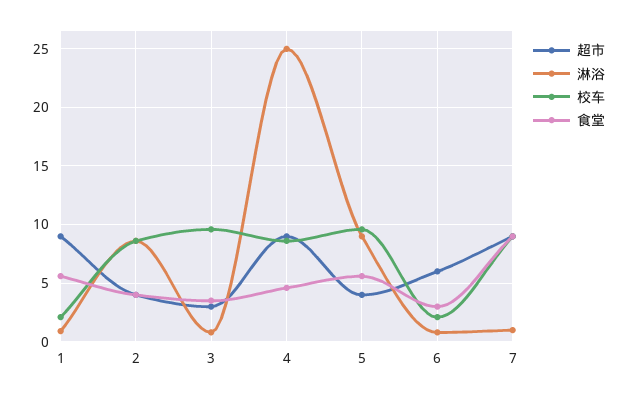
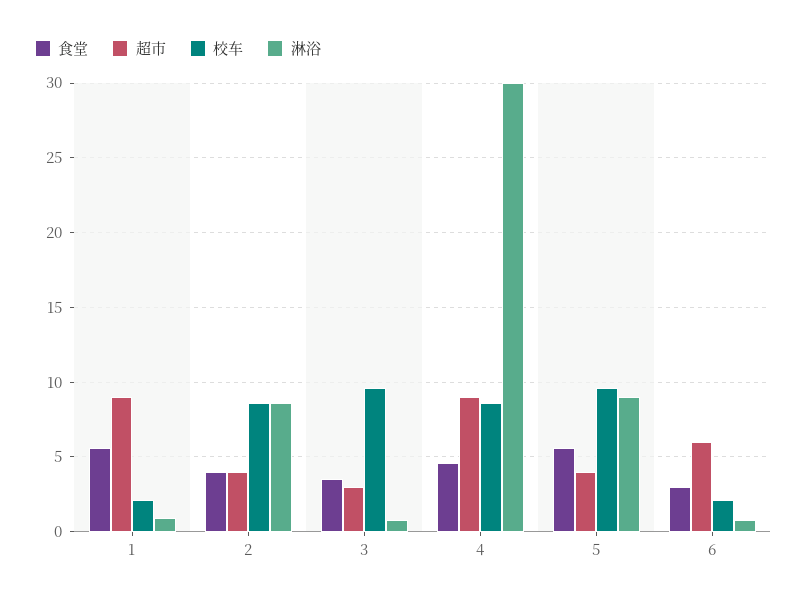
  {
    "超市": {
      "1": 9,
      "2": 4,
      "3": 3,
      "4": 9,
      "5": 4,
-     "6": 6,
+     "6": 6
-     "7": 9
    },
    "淋浴": {
      "1": 1,
      "2": 8.5,
      "3": 1,
-     "4": 25,
+     "4": 30,
      "5": 9,
-     "6": 1,
+     "6": 1
-     "7": 1
    },
    "校车": {
      "1": 2,
      "2": 8.5,
      "3": 9.5,
      "4": 8.5,
      "5": 9.5,
-     "6": 2,
+     "6": 2
-     "7": 9
    },
    "食堂": {
      "1": 5.5,
      "2": 4,
      "3": 3.5,
      "4": 4.5,
      "5": 5.5,
-     "6": 3,
+     "6": 3
-     "7": 9
    }
  }

